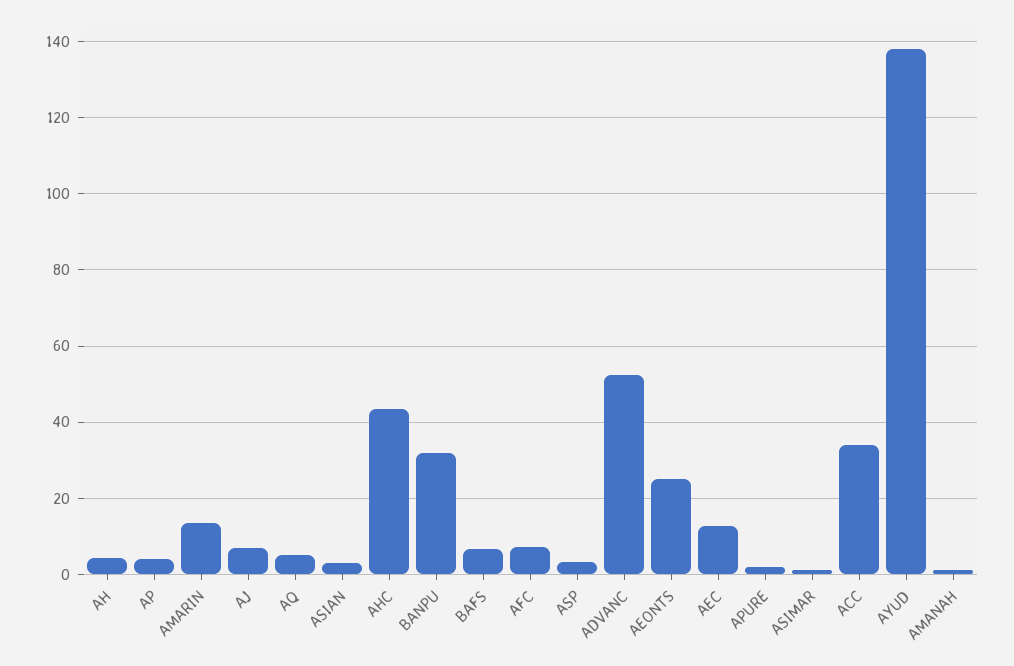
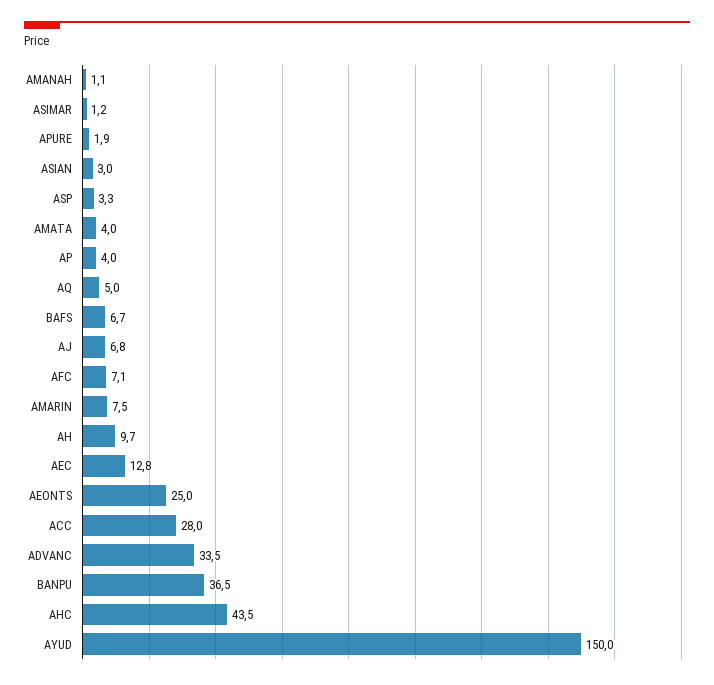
  {
-   "AH": 4,
+   "AH": 9.7,
    "AP": 4,
-   "AMARIN": 14,
+   "AMARIN": 7.5,
    "AJ": 6.8,
    "AQ": 5,
    "ASIAN": 3,
    "AHC": 43.5,
-   "BANPU": 32,
+   "BANPU": 36.5,
    "BAFS": 6.7,
    "AFC": 7.1,
    "ASP": 3.3,
-   "ADVANC": 52,
+   "ADVANC": 33.5,
    "AEONTS": 25,
    "AEC": 12.8,
    "APURE": 1.9,
    "ASIMAR": 1.2,
-   "ACC": 34,
+   "ACC": 28,
-   "AYUD": 138,
+   "AYUD": 150,
-   "AMANAH": 1.1
+   "AMANAH": 1.1,
+   "AMATA": 4
  }

